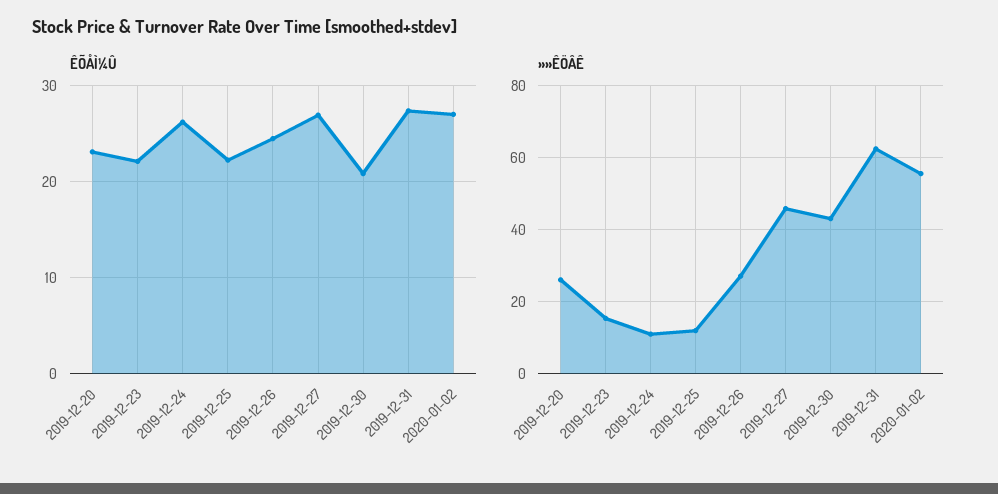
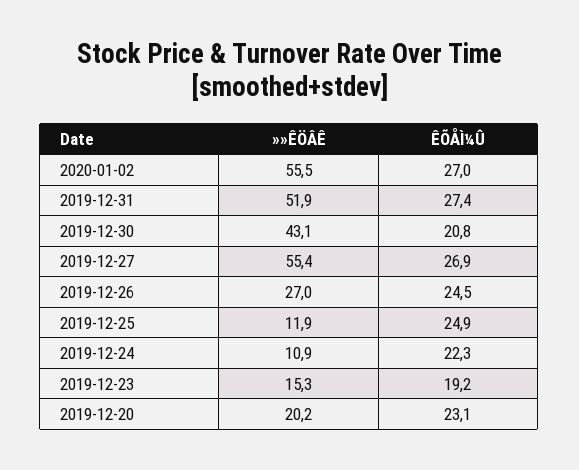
  {
    "ÊÕÅÌ¼Û": {
      "2019-12-20": 23.1,
-     "2019-12-23": 22,
+     "2019-12-23": 19.2,
-     "2019-12-24": 26,
+     "2019-12-24": 22.3,
-     "2019-12-25": 22,
+     "2019-12-25": 24.9,
      "2019-12-26": 24.5,
      "2019-12-27": 26.9,
      "2019-12-30": 20.8,
      "2019-12-31": 27.4,
      "2020-01-02": 27
    },
    "»»ÊÖÂÊ": {
-     "2019-12-20": 26,
+     "2019-12-20": 20.2,
      "2019-12-23": 15.3,
      "2019-12-24": 10.9,
      "2019-12-25": 11.9,
      "2019-12-26": 27,
-     "2019-12-27": 46,
+     "2019-12-27": 55.4,
      "2019-12-30": 43.1,
-     "2019-12-31": 62,
+     "2019-12-31": 51.9,
      "2020-01-02": 55.5
    }
  }

